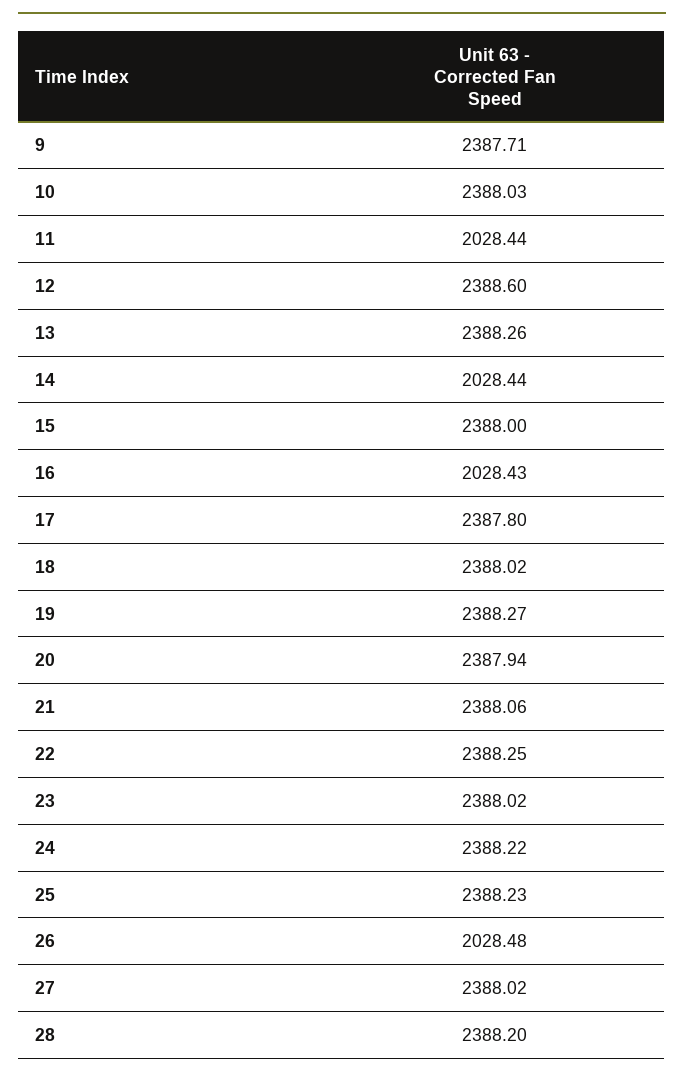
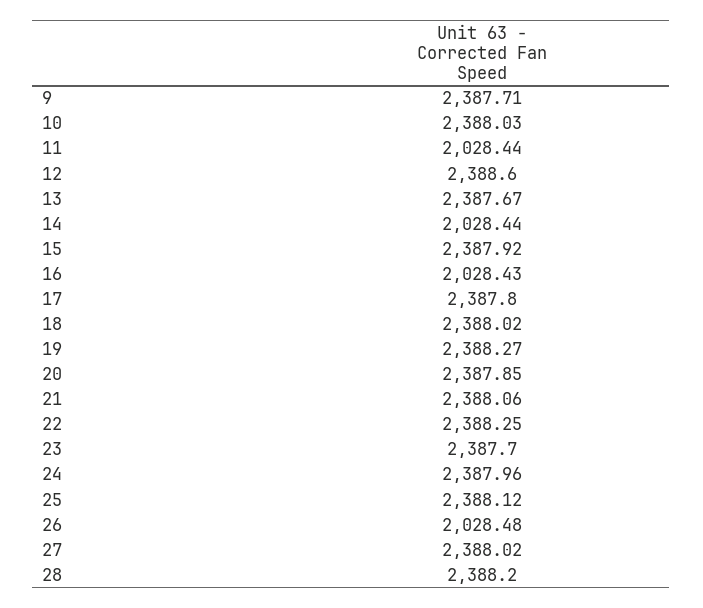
  {
    "9": 2387.71,
    "10": 2388.03,
    "11": 2028.44,
    "12": 2388.6,
-   "13": 2388.26,
+   "13": 2387.67,
    "14": 2028.44,
-   "15": 2388,
+   "15": 2387.92,
    "16": 2028.43,
    "17": 2387.8,
    "18": 2388.02,
    "19": 2388.27,
-   "20": 2387.94,
+   "20": 2387.85,
    "21": 2388.06,
    "22": 2388.25,
-   "23": 2388.02,
+   "23": 2387.7,
-   "24": 2388.22,
+   "24": 2387.96,
-   "25": 2388.23,
+   "25": 2388.12,
    "26": 2028.48,
    "27": 2388.02,
    "28": 2388.2
  }

